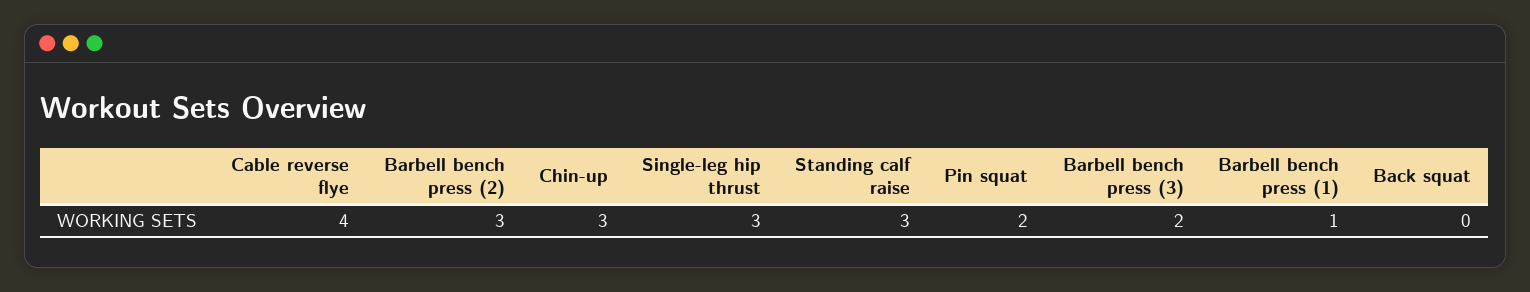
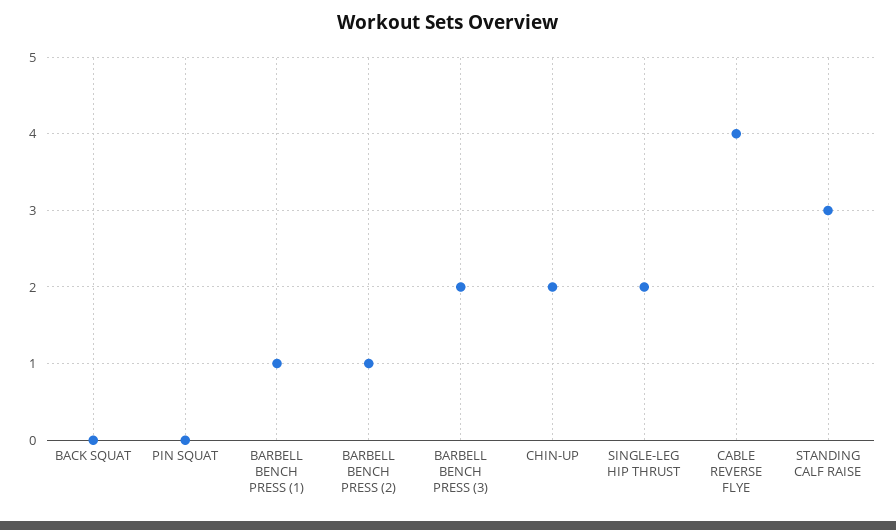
  {
    "Cable reverse flye": 4,
-   "Barbell bench press (2)": 3,
+   "Barbell bench press (2)": 1,
-   "Chin-up": 3,
+   "Chin-up": 2,
-   "Single-leg hip thrust": 3,
+   "Single-leg hip thrust": 2,
    "Standing calf raise": 3,
-   "Pin squat": 2,
+   "Pin squat": 0,
    "Barbell bench press (3)": 2,
    "Barbell bench press (1)": 1,
    "Back squat": 0
  }

